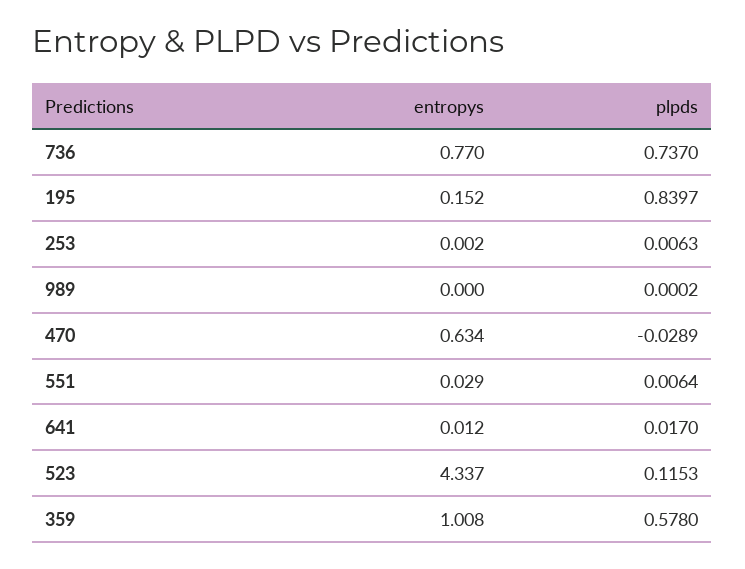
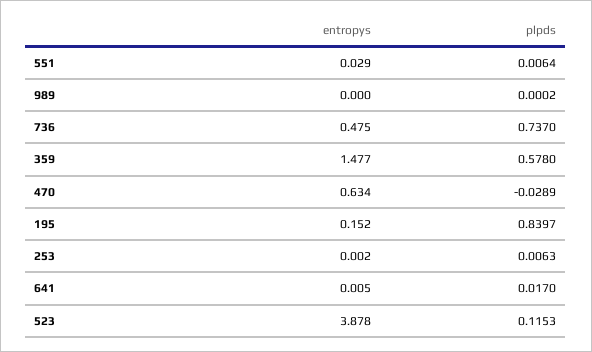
  {
    "entropys": {
-     "736": 0.77,
+     "736": 0.475,
      "195": 0.152,
      "253": 0.002,
      "989": 0,
      "470": 0.634,
      "551": 0.029,
-     "641": 0.012,
+     "641": 0.005,
-     "523": 4.337,
+     "523": 3.878,
-     "359": 1.008
+     "359": 1.477
    },
    "plpds": {
      "736": 0.737,
      "195": 0.8397,
      "253": 0.0063,
      "989": 0.0002,
      "470": -0.0289,
      "551": 0.0064,
      "641": 0.017,
      "523": 0.1153,
      "359": 0.578
    }
  }

